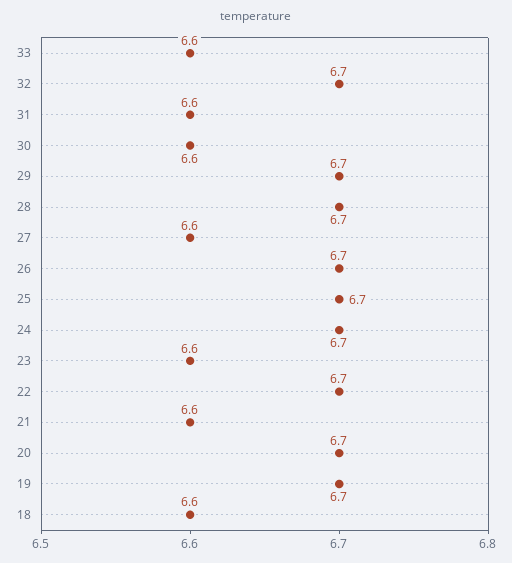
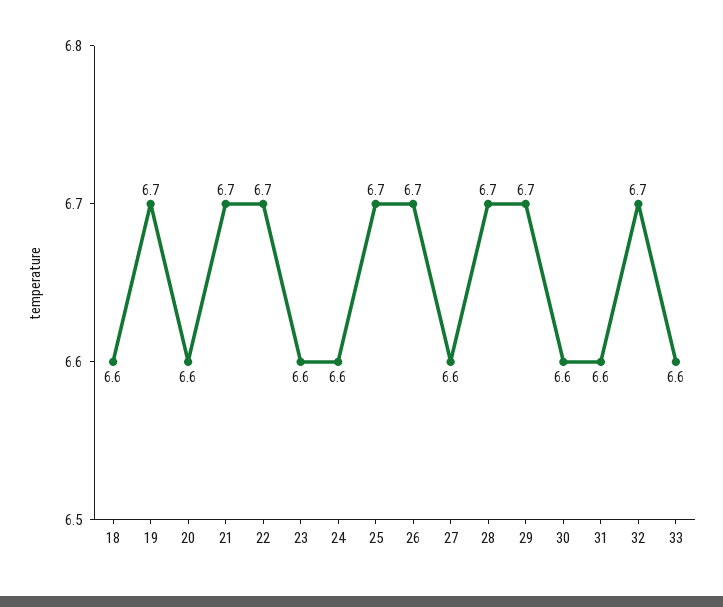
  {
    "33": 6.6,
    "32": 6.7,
    "31": 6.6,
    "30": 6.6,
    "29": 6.7,
    "28": 6.7,
    "27": 6.6,
    "26": 6.7,
    "25": 6.7,
-   "24": 6.7,
+   "24": 6.6,
    "23": 6.6,
    "22": 6.7,
-   "21": 6.6,
+   "21": 6.7,
-   "20": 6.7,
+   "20": 6.6,
    "19": 6.7,
    "18": 6.6
  }

